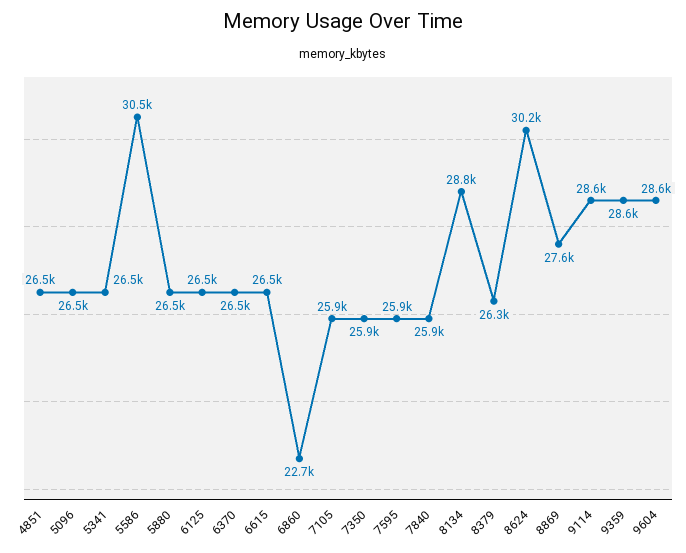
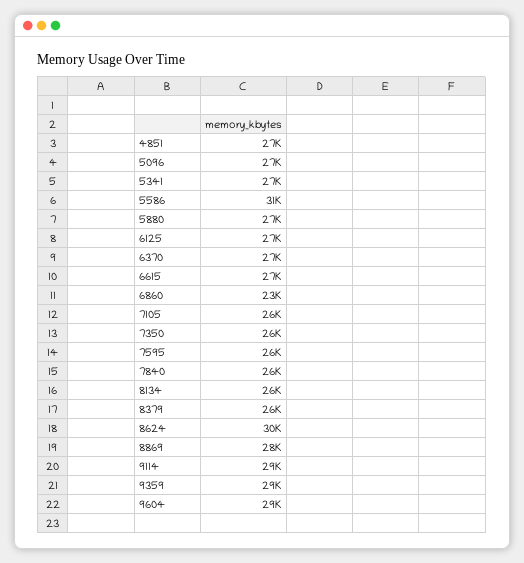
  {
    "4851": 26500,
    "5096": 26500,
    "5341": 26500,
    "5586": 30500,
    "5880": 26500,
    "6125": 26500,
    "6370": 26500,
    "6615": 26500,
    "6860": 22700,
    "7105": 25900,
    "7350": 25900,
    "7595": 25900,
    "7840": 25900,
-   "8134": 28800,
+   "8134": 26000,
    "8379": 26300,
    "8624": 30200,
    "8869": 27600,
    "9114": 28600,
    "9359": 28600,
    "9604": 28600
  }

